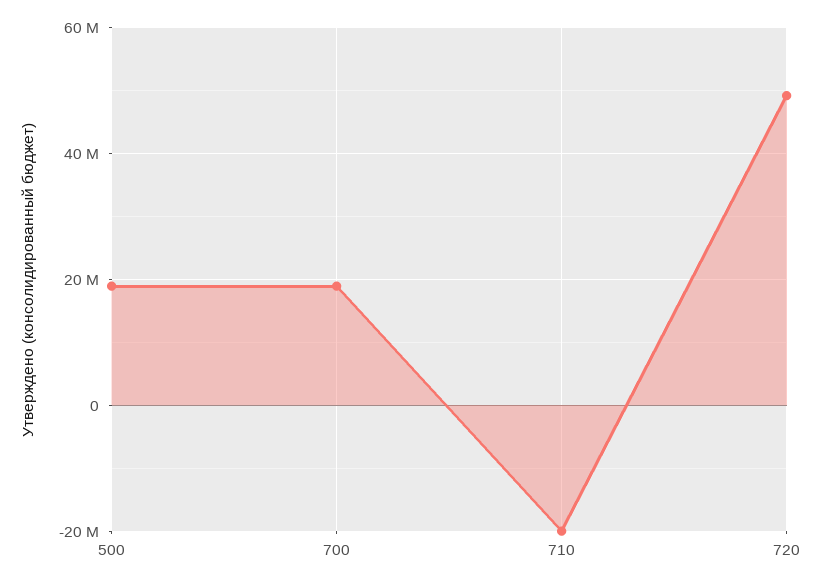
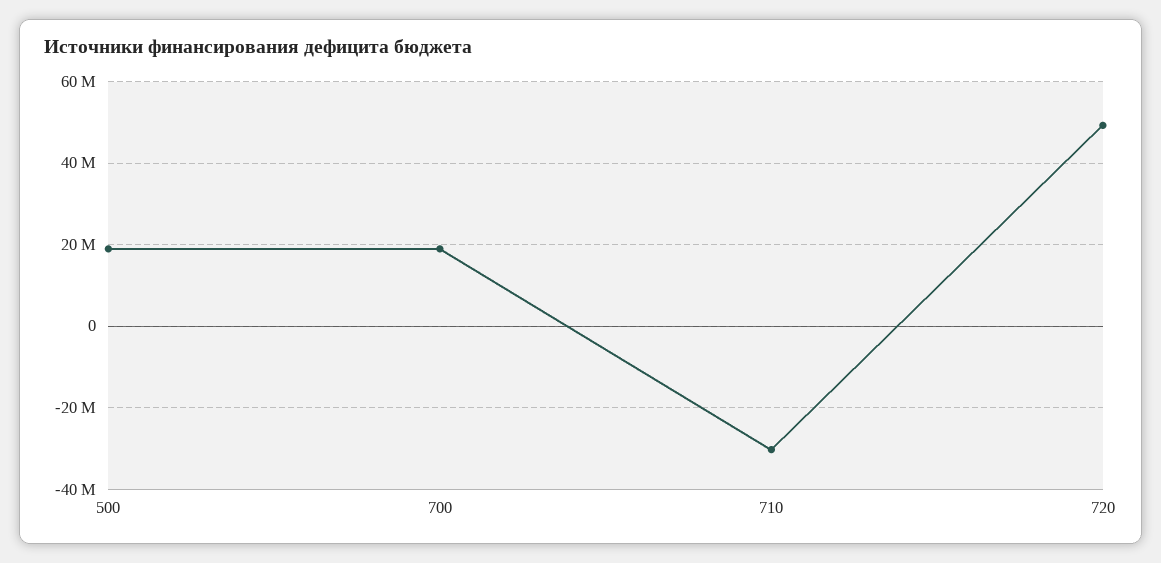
  {
    "500": 18000000,
    "700": 18000000,
-   "710": -20000000,
+   "710": -30000000,
    "720": 50000000
  }

